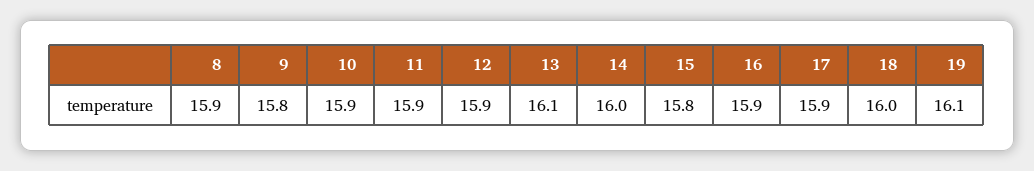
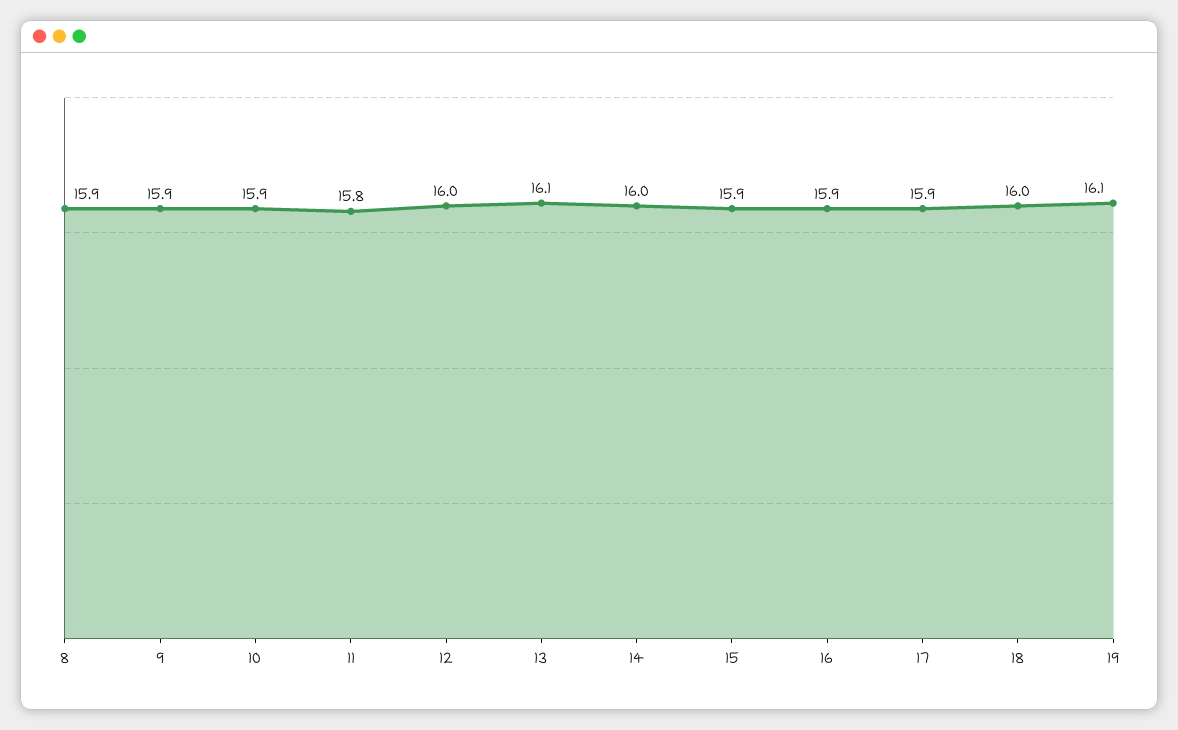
  {
    "8": 15.9,
-   "9": 15.8,
+   "9": 15.9,
    "10": 15.9,
-   "11": 15.9,
+   "11": 15.8,
-   "12": 15.9,
+   "12": 16,
    "13": 16.1,
    "14": 16,
-   "15": 15.8,
+   "15": 15.9,
    "16": 15.9,
    "17": 15.9,
    "18": 16,
    "19": 16.1
  }

